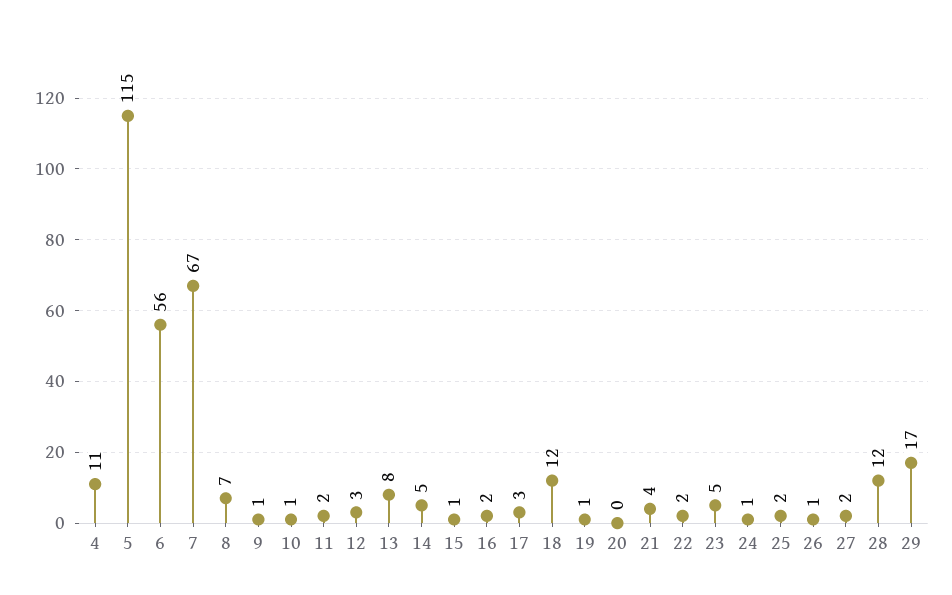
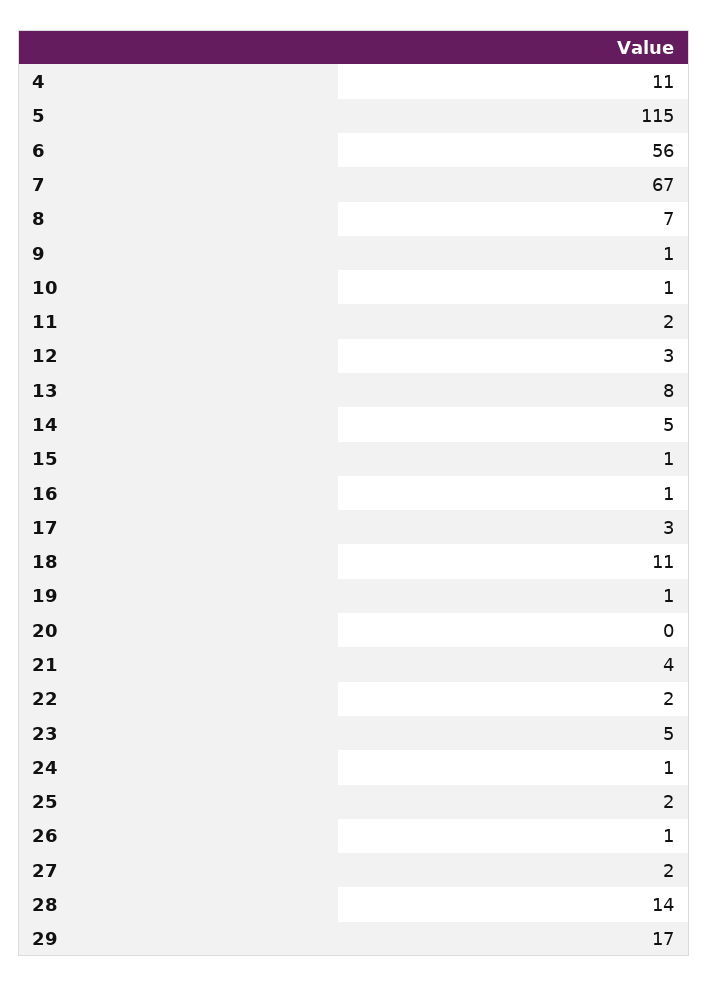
  {
    "4": 11,
    "5": 115,
    "6": 56,
    "7": 67,
    "8": 7,
    "9": 1,
    "10": 1,
    "11": 2,
    "12": 3,
    "13": 8,
    "14": 5,
    "15": 1,
-   "16": 2,
+   "16": 1,
    "17": 3,
-   "18": 12,
+   "18": 11,
    "19": 1,
    "20": 0,
    "21": 4,
    "22": 2,
    "23": 5,
    "24": 1,
    "25": 2,
    "26": 1,
    "27": 2,
-   "28": 12,
+   "28": 14,
    "29": 17
  }

